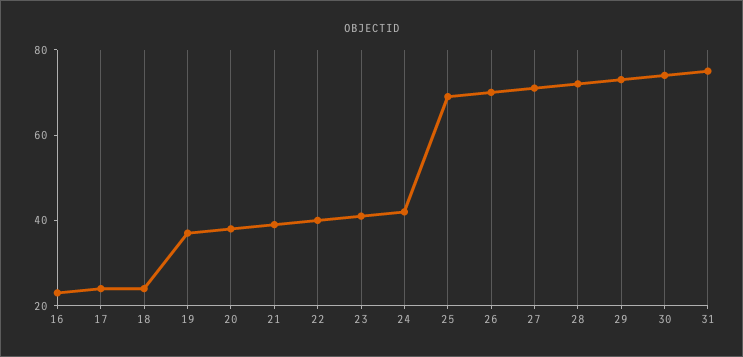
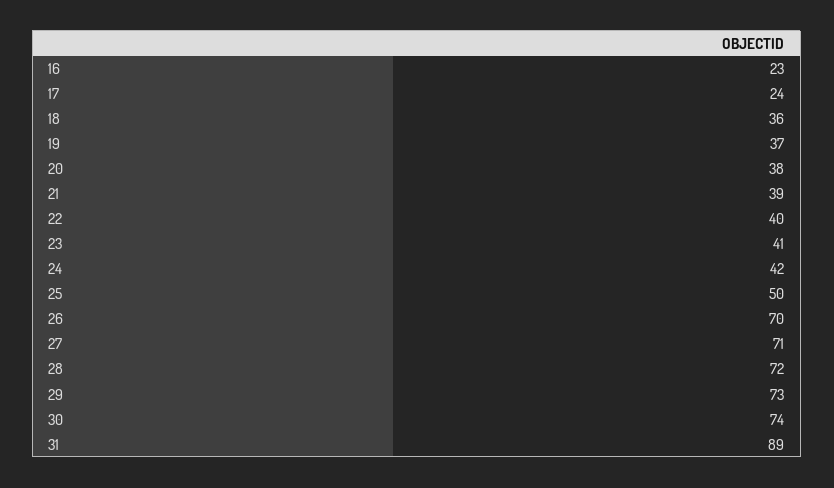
  {
    "16": 23,
    "17": 24,
-   "18": 25,
+   "18": 36,
    "19": 37,
    "20": 38,
    "21": 39,
    "22": 40,
    "23": 41,
    "24": 42,
-   "25": 70,
+   "25": 50,
    "26": 70,
    "27": 71,
    "28": 72,
    "29": 73,
    "30": 74,
-   "31": 75
+   "31": 89
  }

